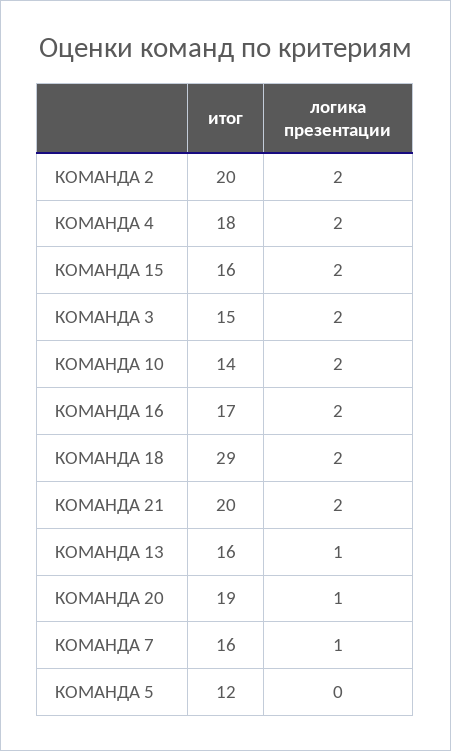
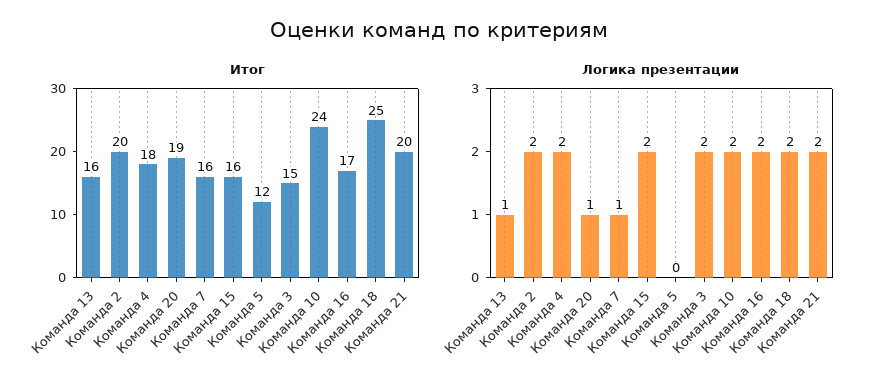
  {
    "итог": {
      "КОМАНДА 2": 20,
      "КОМАНДА 4": 18,
      "КОМАНДА 15": 16,
      "КОМАНДА 3": 15,
-     "КОМАНДА 10": 14,
+     "КОМАНДА 10": 24,
      "КОМАНДА 16": 17,
-     "КОМАНДА 18": 29,
+     "КОМАНДА 18": 25,
      "КОМАНДА 21": 20,
      "КОМАНДА 13": 16,
      "КОМАНДА 20": 19,
      "КОМАНДА 7": 16,
      "КОМАНДА 5": 12
    },
    "логика презентации": {
      "КОМАНДА 2": 2,
      "КОМАНДА 4": 2,
      "КОМАНДА 15": 2,
      "КОМАНДА 3": 2,
      "КОМАНДА 10": 2,
      "КОМАНДА 16": 2,
      "КОМАНДА 18": 2,
      "КОМАНДА 21": 2,
      "КОМАНДА 13": 1,
      "КОМАНДА 20": 1,
      "КОМАНДА 7": 1,
      "КОМАНДА 5": 0
    }
  }

